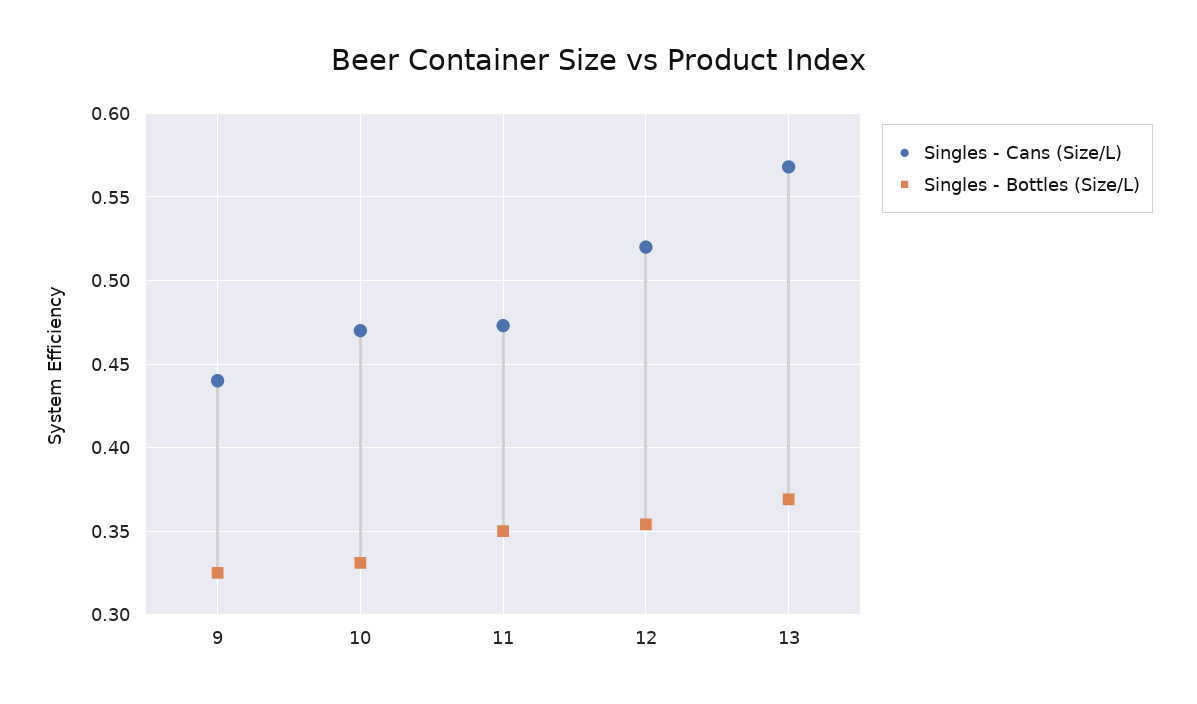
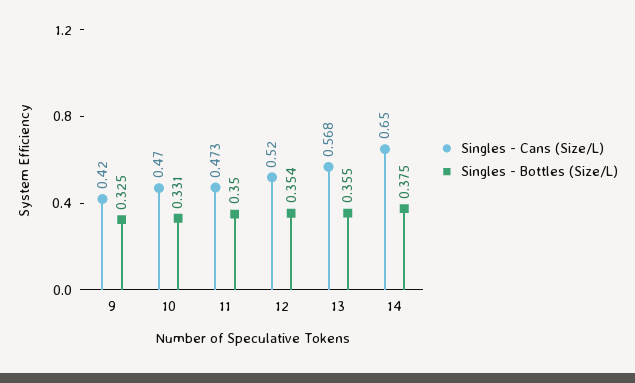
  {
    "Singles - Cans (Size/L)": {
-     "9": 0.44,
+     "9": 0.42,
      "10": 0.47,
      "11": 0.473,
      "12": 0.52,
-     "13": 0.568
+     "13": 0.568,
+     "14": 0.65
    },
    "Singles - Bottles (Size/L)": {
      "9": 0.325,
      "10": 0.331,
      "11": 0.35,
      "12": 0.354,
-     "13": 0.37
+     "13": 0.355,
+     "14": 0.375
    }
  }

